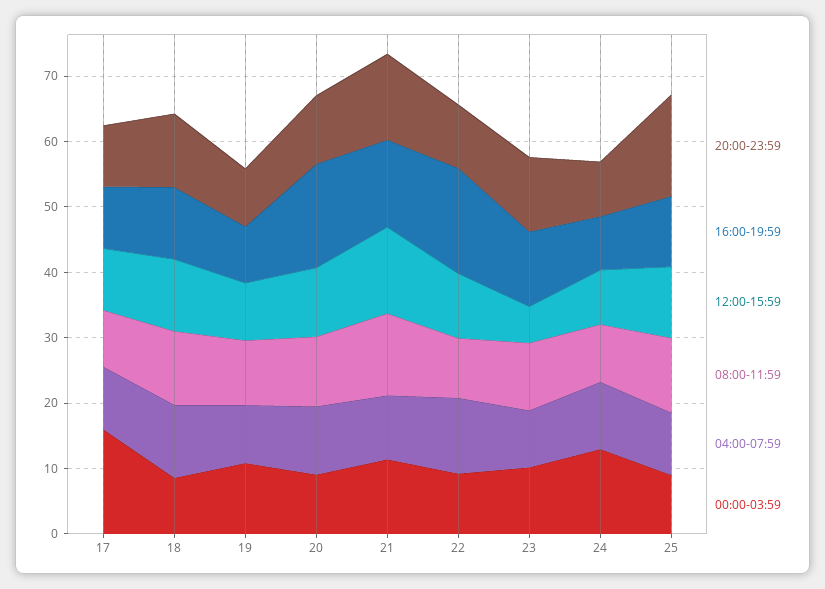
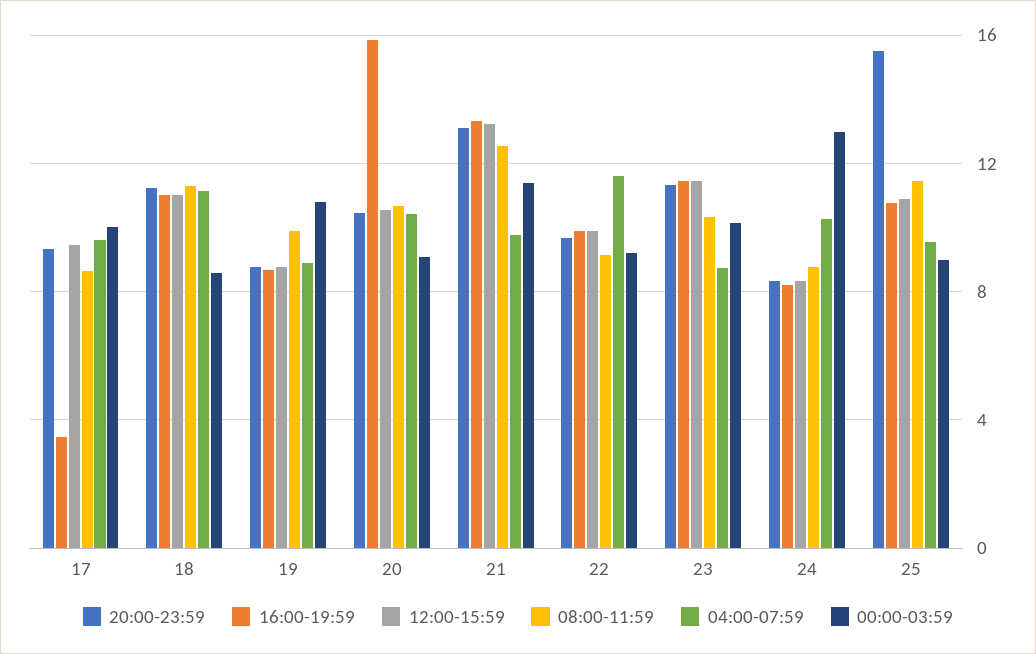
  {
    "20:00-23:59": {
      "17": 9.5,
      "18": 11,
      "19": 9,
      "20": 10.5,
      "21": 13,
      "22": 9.5,
      "23": 11.5,
      "24": 8.5,
      "25": 15.5
    },
    "16:00-19:59": {
-     "17": 10,
+     "17": 3.5,
      "18": 11,
      "19": 8.5,
      "20": 16,
      "21": 13.5,
-     "22": 16,
+     "22": 10,
      "23": 11.5,
      "24": 8,
      "25": 11
    },
    "12:00-15:59": {
      "17": 9.5,
      "18": 11,
      "19": 9,
      "20": 10.5,
      "21": 13,
      "22": 10,
-     "23": 6,
+     "23": 11.5,
      "24": 8.5,
      "25": 11
    },
    "08:00-11:59": {
      "17": 8.5,
      "18": 11.5,
      "19": 10,
      "20": 10.5,
      "21": 12.5,
      "22": 9,
      "23": 10.5,
      "24": 9,
      "25": 11.5
    },
    "04:00-07:59": {
      "17": 9.5,
      "18": 11,
      "19": 9,
      "20": 10.5,
      "21": 10,
      "22": 11.5,
      "23": 8.5,
      "24": 10.5,
      "25": 9.5
    },
    "00:00-03:59": {
-     "17": 16,
+     "17": 10,
      "18": 8.5,
      "19": 11,
      "20": 9,
      "21": 11.5,
      "22": 9,
      "23": 10,
      "24": 13,
      "25": 9
    }
  }

